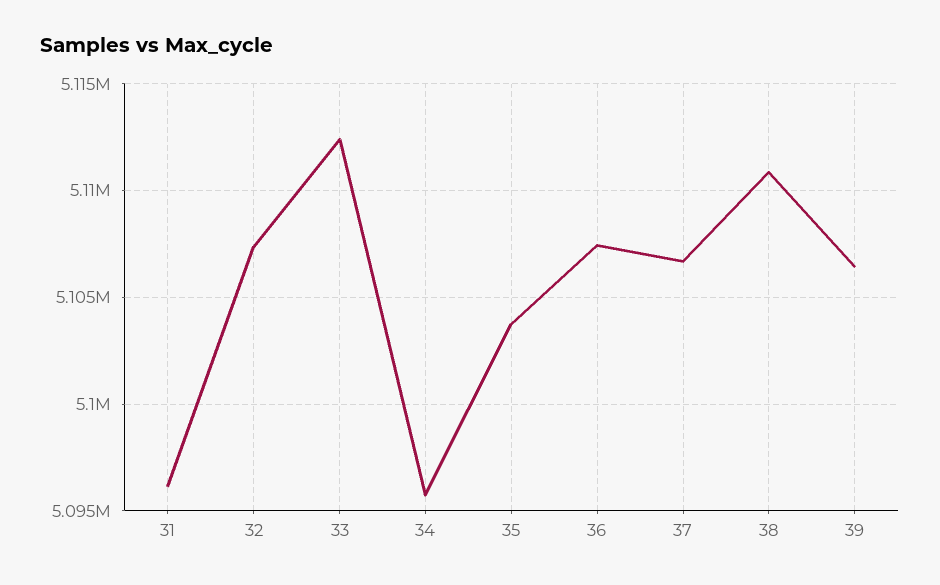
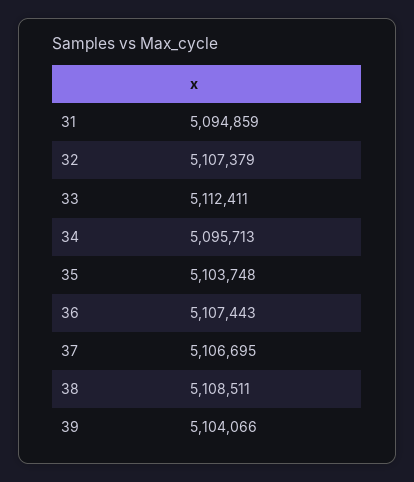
  {
-   "31": 5096000,
+   "31": 5094859,
    "32": 5107379,
    "33": 5112411,
    "34": 5095713,
    "35": 5103748,
    "36": 5107443,
    "37": 5106695,
-   "38": 5111000,
+   "38": 5108511,
-   "39": 5106500
+   "39": 5104066
  }

